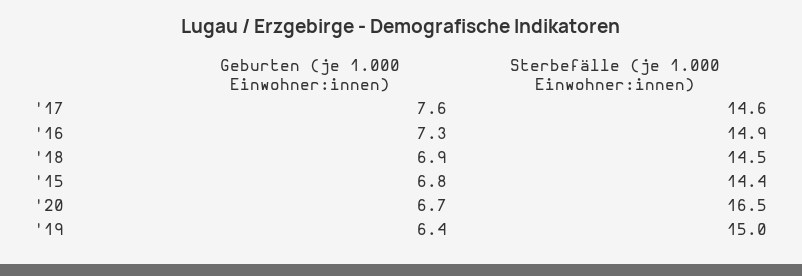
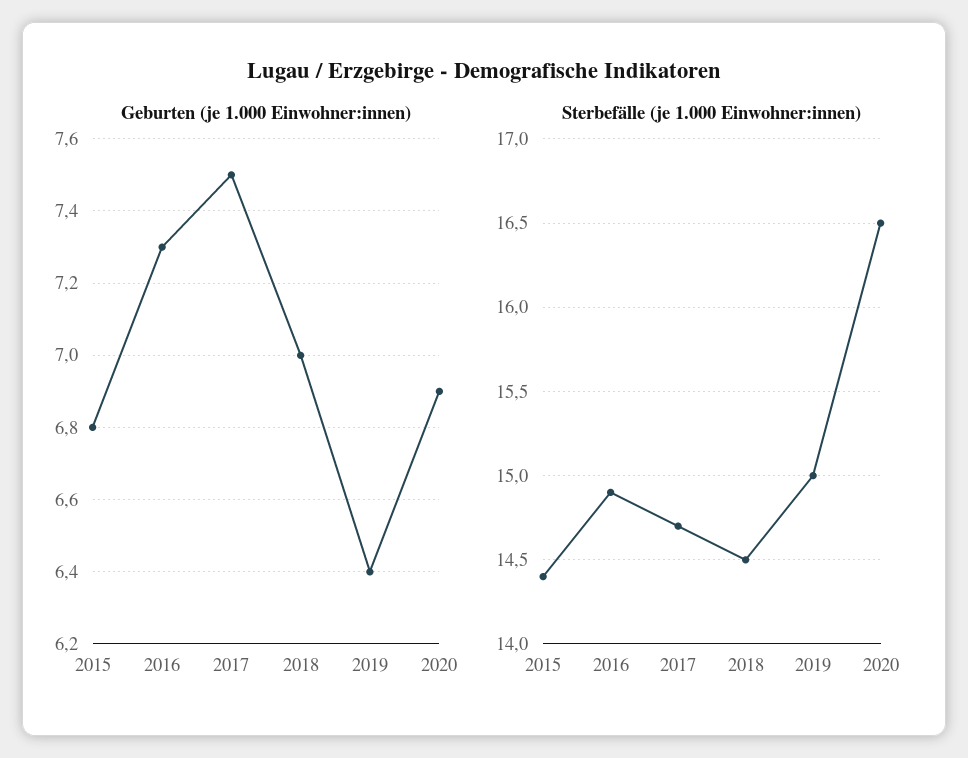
  {
    "Geburten (je 1.000 Einwohner:innen)": {
-     "'17": 7.6,
+     "'17": 7.5,
      "'16": 7.3,
-     "'18": 6.9,
+     "'18": 7,
      "'15": 6.8,
-     "'20": 6.7,
+     "'20": 6.9,
      "'19": 6.4
    },
    "Sterbefälle (je 1.000 Einwohner:innen)": {
-     "'17": 14.6,
+     "'17": 14.7,
      "'16": 14.9,
      "'18": 14.5,
      "'15": 14.4,
      "'20": 16.5,
      "'19": 15
    }
  }

